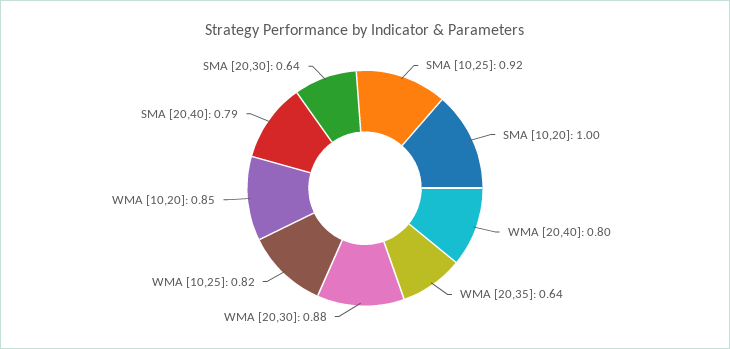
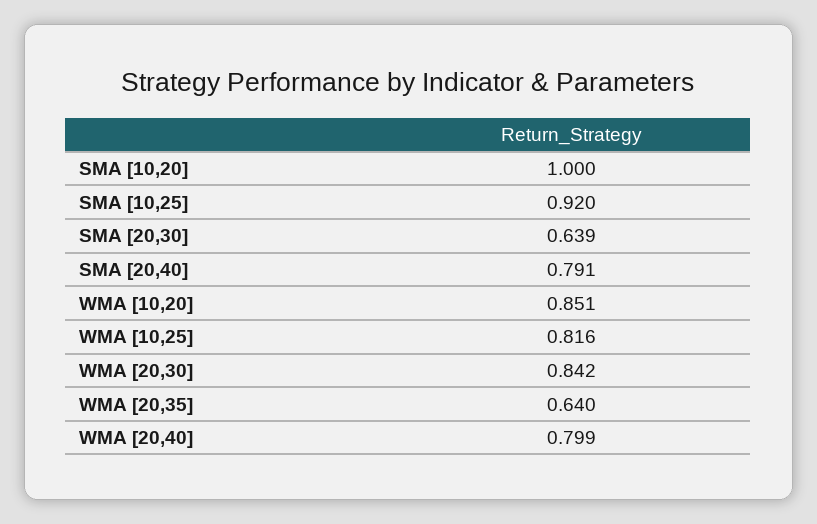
  {
    "SMA [10,25]": 0.92,
    "SMA [10,20]": 1,
    "WMA [20,40]": 0.799,
    "WMA [20,35]": 0.64,
-   "WMA [20,30]": 0.88,
+   "WMA [20,30]": 0.842,
    "WMA [10,25]": 0.816,
    "WMA [10,20]": 0.851,
    "SMA [20,40]": 0.791,
    "SMA [20,30]": 0.639
  }

